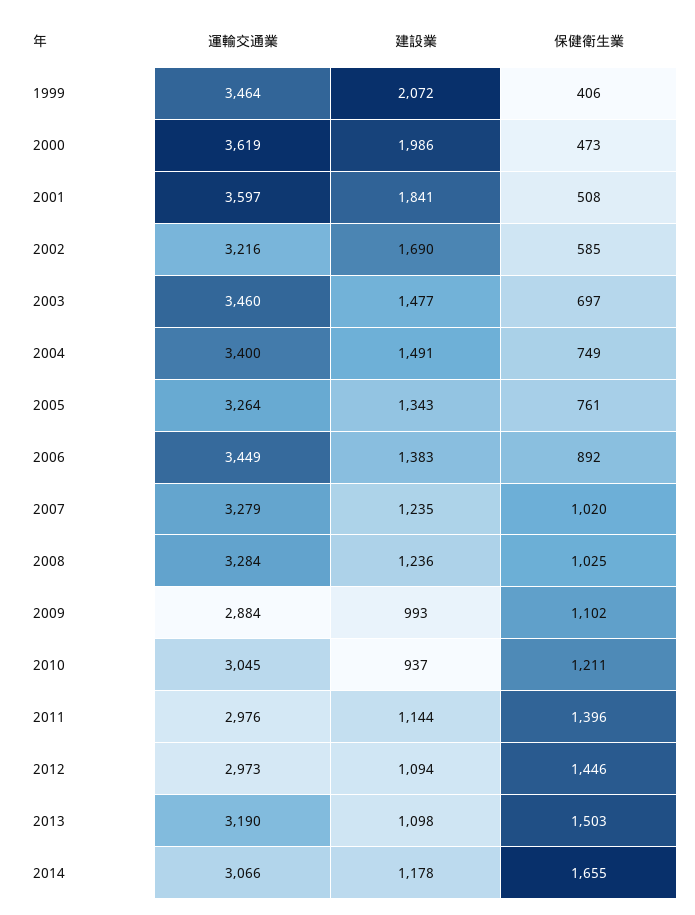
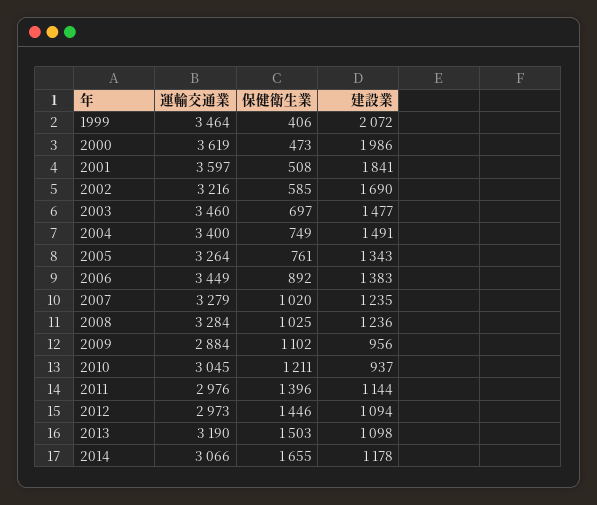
  {
    "運輸交通業": {
      "1999": 3464,
      "2000": 3619,
      "2001": 3597,
      "2002": 3216,
      "2003": 3460,
      "2004": 3400,
      "2005": 3264,
      "2006": 3449,
      "2007": 3279,
      "2008": 3284,
      "2009": 2884,
      "2010": 3045,
      "2011": 2976,
      "2012": 2973,
      "2013": 3190,
      "2014": 3066
    },
    "建設業": {
      "1999": 2072,
      "2000": 1986,
      "2001": 1841,
      "2002": 1690,
      "2003": 1477,
      "2004": 1491,
      "2005": 1343,
      "2006": 1383,
      "2007": 1235,
      "2008": 1236,
-     "2009": 993,
+     "2009": 956,
      "2010": 937,
      "2011": 1144,
      "2012": 1094,
      "2013": 1098,
      "2014": 1178
    },
    "保健衛生業": {
      "1999": 406,
      "2000": 473,
      "2001": 508,
      "2002": 585,
      "2003": 697,
      "2004": 749,
      "2005": 761,
      "2006": 892,
      "2007": 1020,
      "2008": 1025,
      "2009": 1102,
      "2010": 1211,
      "2011": 1396,
      "2012": 1446,
      "2013": 1503,
      "2014": 1655
    }
  }

